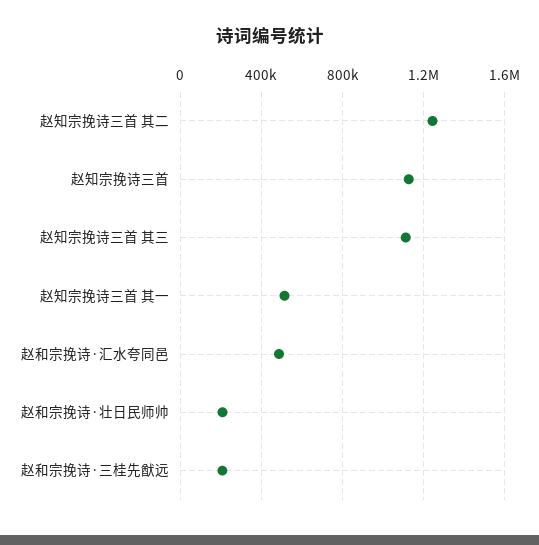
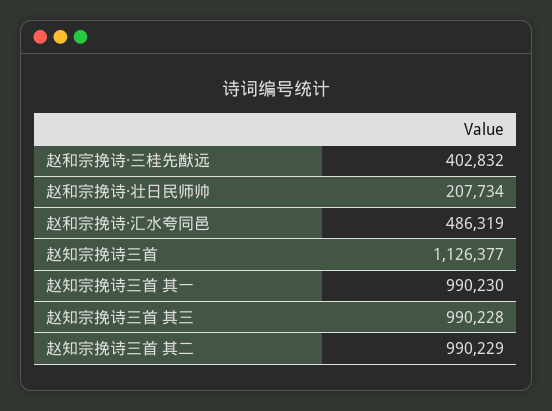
  {
-   "赵知宗挽诗三首 其二": 1250000,
+   "赵知宗挽诗三首 其二": 990229,
    "赵知宗挽诗三首": 1126377,
-   "赵知宗挽诗三首 其三": 1100000,
+   "赵知宗挽诗三首 其三": 990228,
-   "赵知宗挽诗三首 其一": 500000,
+   "赵知宗挽诗三首 其一": 990230,
    "赵和宗挽诗·汇水夸同邑": 486319,
    "赵和宗挽诗·壮日民师帅": 207734,
-   "赵和宗挽诗·三桂先猷远": 200000
+   "赵和宗挽诗·三桂先猷远": 402832
  }

